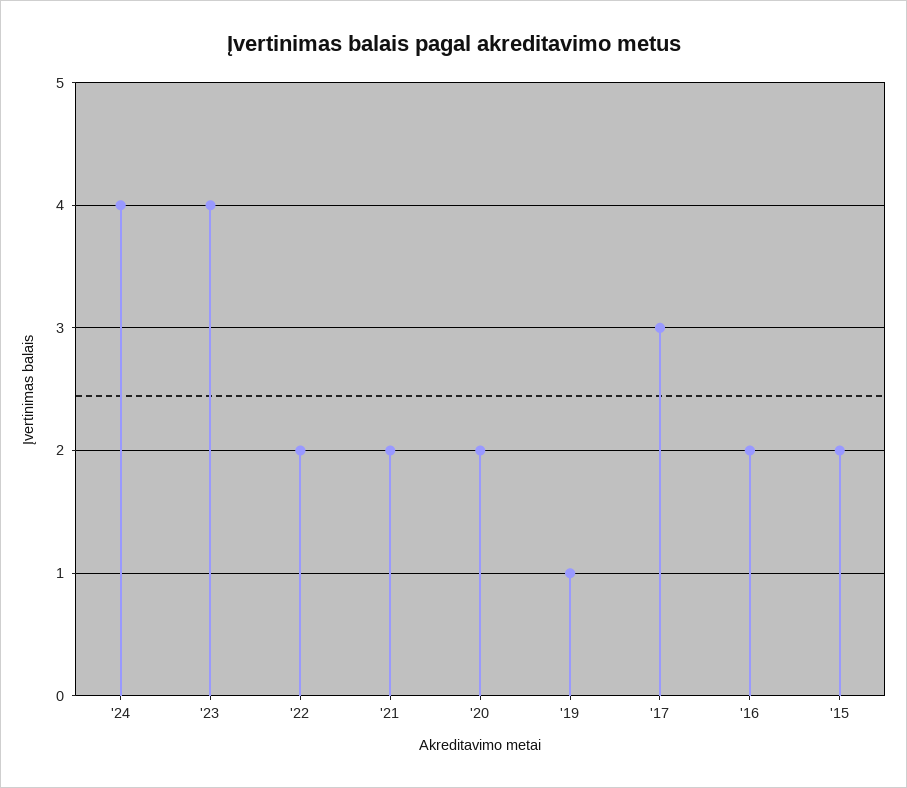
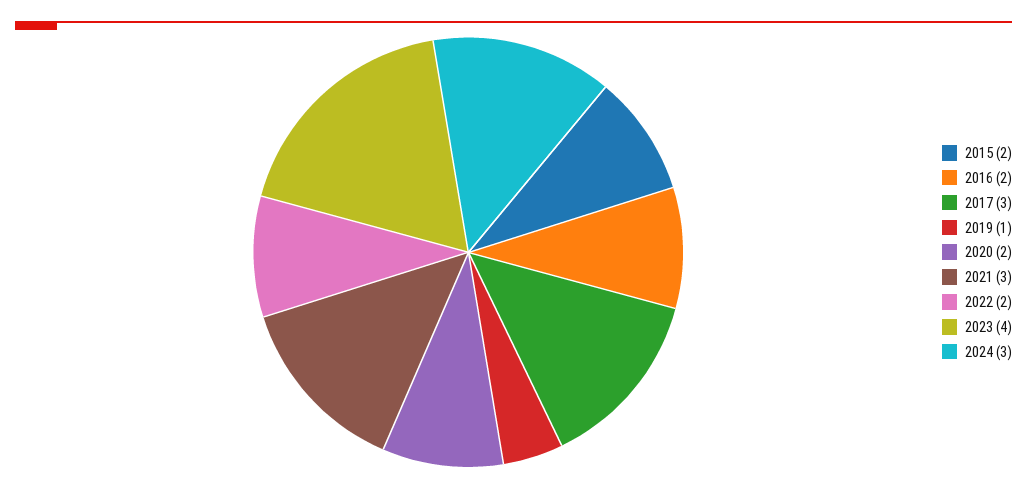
  {
-   "'24": 4,
+   "'24": 3,
    "'23": 4,
    "'22": 2,
-   "'21": 2,
+   "'21": 3,
    "'20": 2,
    "'19": 1,
    "'17": 3,
    "'16": 2,
    "'15": 2
  }

